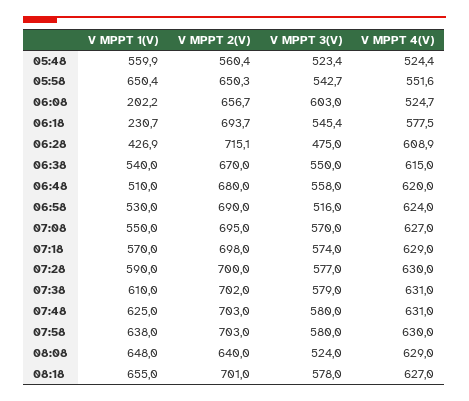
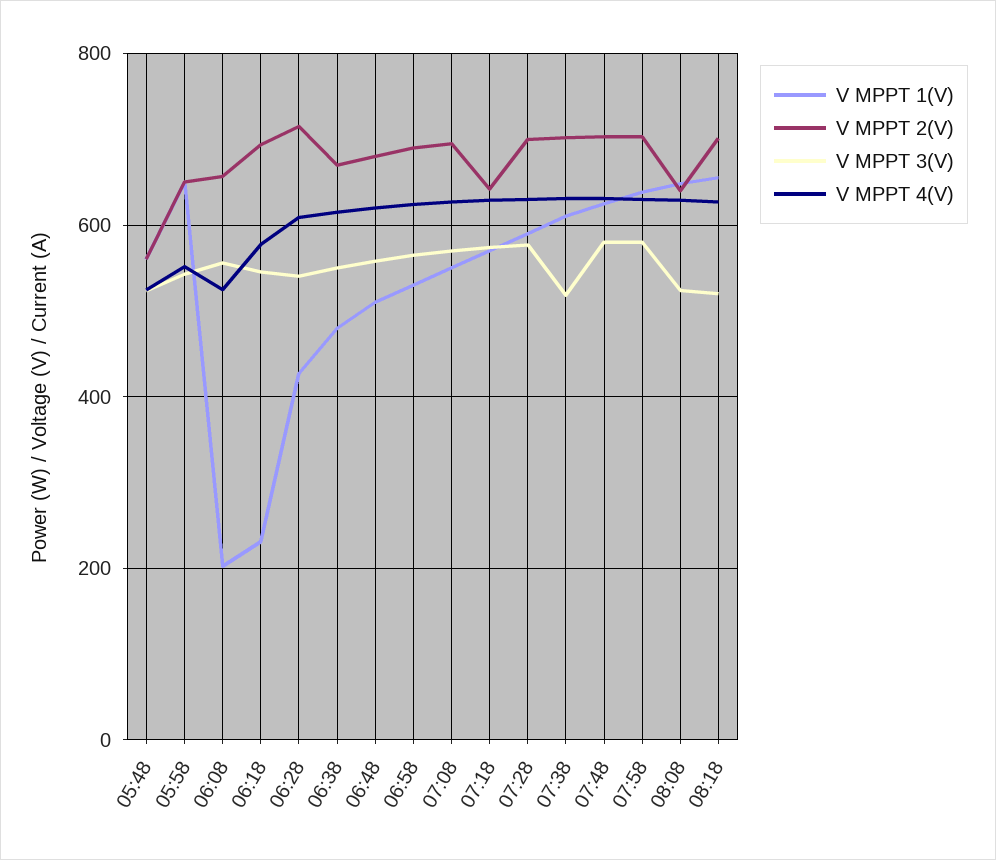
  {
    "V MPPT 1(V)": {
      "05:48": 559.9,
      "05:58": 650.4,
      "06:08": 202.2,
      "06:18": 230.7,
      "06:28": 426.9,
-     "06:38": 540,
+     "06:38": 480,
      "06:48": 510,
      "06:58": 530,
      "07:08": 550,
      "07:18": 570,
      "07:28": 590,
      "07:38": 610,
      "07:48": 625,
      "07:58": 638,
      "08:08": 648,
      "08:18": 655
    },
    "V MPPT 2(V)": {
      "05:48": 560.4,
      "05:58": 650.3,
      "06:08": 656.7,
      "06:18": 693.7,
      "06:28": 715.1,
      "06:38": 670,
      "06:48": 680,
      "06:58": 690,
      "07:08": 695,
-     "07:18": 698,
+     "07:18": 640,
      "07:28": 700,
      "07:38": 702,
      "07:48": 703,
      "07:58": 703,
      "08:08": 640,
      "08:18": 701
    },
    "V MPPT 3(V)": {
      "05:48": 523.4,
      "05:58": 542.7,
-     "06:08": 603,
+     "06:08": 560,
      "06:18": 545.4,
-     "06:28": 475,
+     "06:28": 540,
      "06:38": 550,
      "06:48": 558,
-     "06:58": 516,
+     "06:58": 560,
      "07:08": 570,
      "07:18": 574,
      "07:28": 577,
-     "07:38": 579,
+     "07:38": 520,
      "07:48": 580,
      "07:58": 580,
      "08:08": 524,
-     "08:18": 578
+     "08:18": 520
    },
    "V MPPT 4(V)": {
      "05:48": 524.4,
      "05:58": 551.6,
      "06:08": 524.7,
      "06:18": 577.5,
      "06:28": 608.9,
      "06:38": 615,
      "06:48": 620,
      "06:58": 624,
      "07:08": 627,
      "07:18": 629,
      "07:28": 630,
      "07:38": 631,
      "07:48": 631,
      "07:58": 630,
      "08:08": 629,
      "08:18": 627
    }
  }

